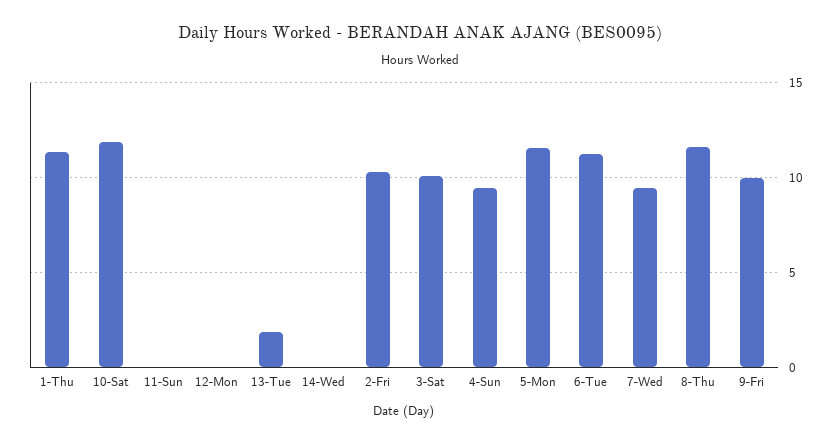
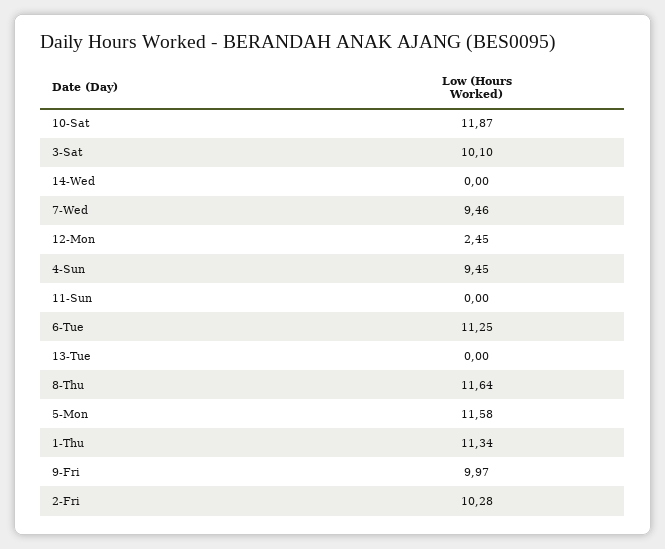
  {
    "1-Thu": 11.34,
    "10-Sat": 11.87,
    "11-Sun": 0,
-   "12-Mon": 0,
+   "12-Mon": 2.45,
-   "13-Tue": 2,
+   "13-Tue": 0,
    "14-Wed": 0,
    "2-Fri": 10.28,
    "3-Sat": 10.1,
    "4-Sun": 9.45,
    "5-Mon": 11.58,
    "6-Tue": 11.25,
    "7-Wed": 9.46,
    "8-Thu": 11.64,
    "9-Fri": 9.97
  }

